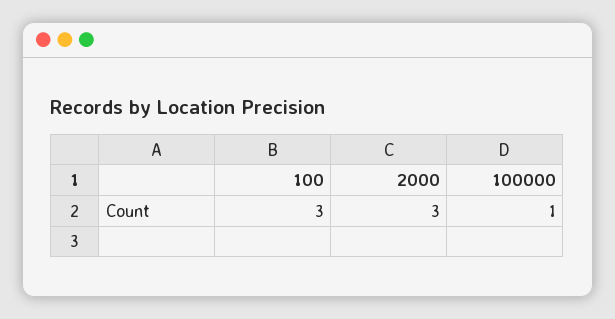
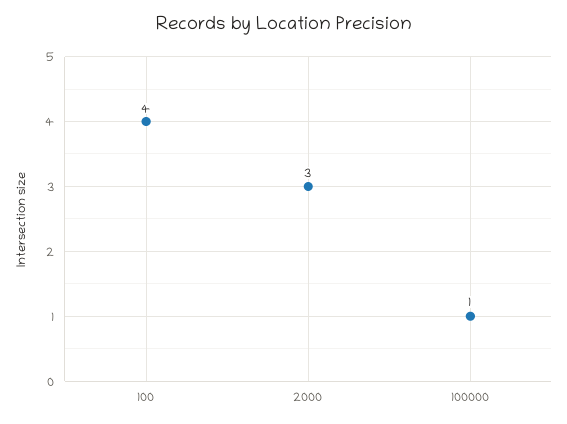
  {
-   "100": 3,
+   "100": 4,
    "2000": 3,
    "100000": 1
  }

